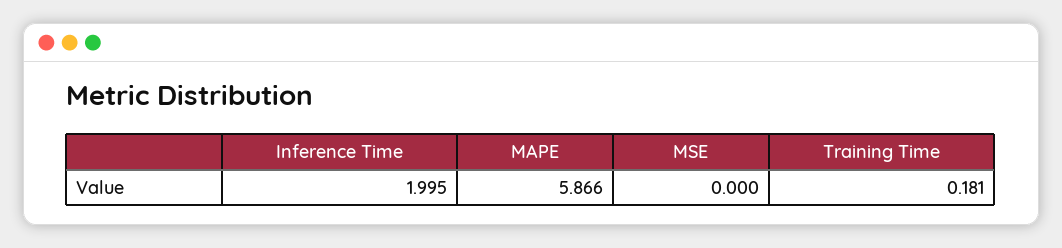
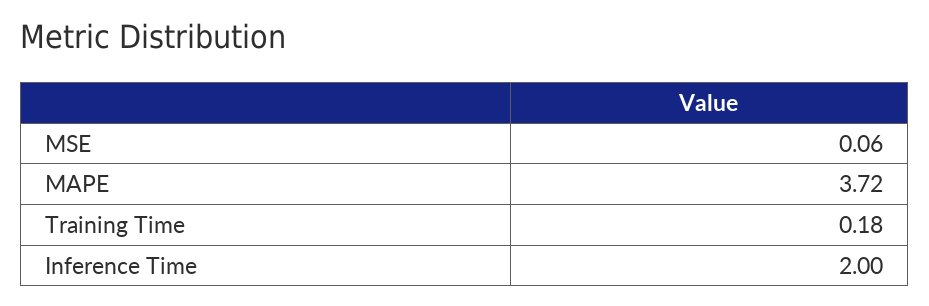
  {
    "Inference Time": 1.995,
-   "MAPE": 5.866,
+   "MAPE": 3.72,
-   "MSE": 0,
+   "MSE": 0.06,
    "Training Time": 0.181
  }

